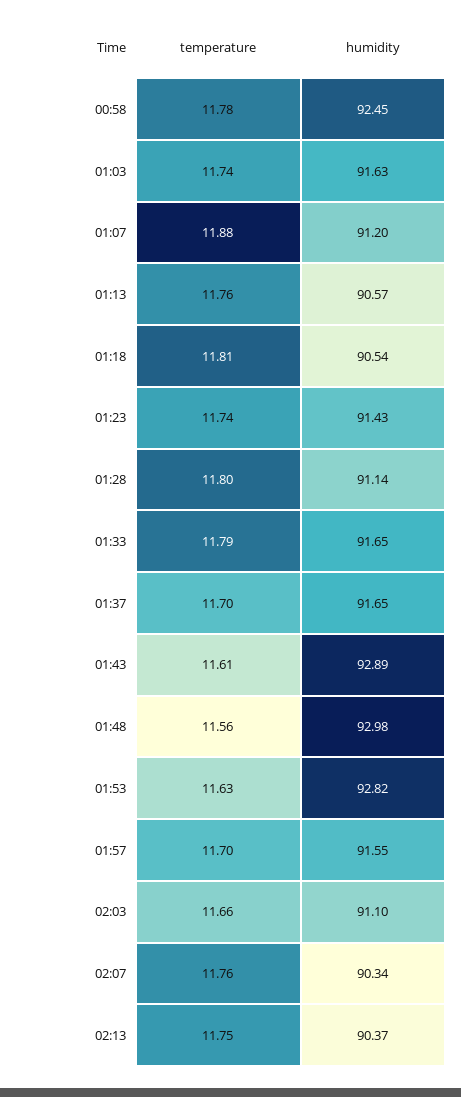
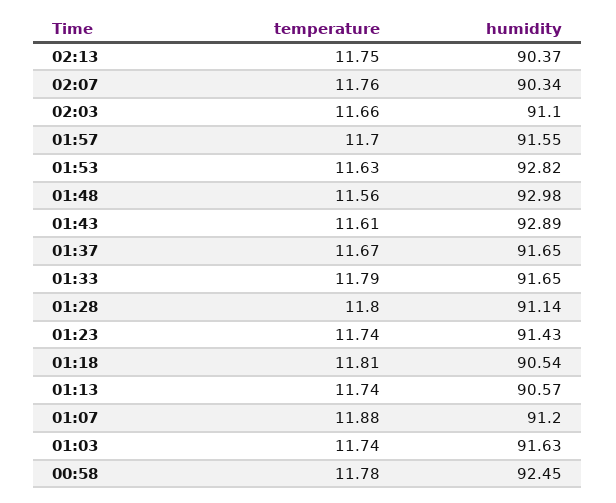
  {
    "temperature": {
      "00:58": 11.78,
      "01:03": 11.74,
      "01:07": 11.88,
-     "01:13": 11.76,
+     "01:13": 11.74,
      "01:18": 11.81,
      "01:23": 11.74,
      "01:28": 11.8,
      "01:33": 11.79,
-     "01:37": 11.7,
+     "01:37": 11.67,
      "01:43": 11.61,
      "01:48": 11.56,
      "01:53": 11.63,
      "01:57": 11.7,
      "02:03": 11.66,
      "02:07": 11.76,
      "02:13": 11.75
    },
    "humidity": {
      "00:58": 92.45,
      "01:03": 91.63,
      "01:07": 91.2,
      "01:13": 90.57,
      "01:18": 90.54,
      "01:23": 91.43,
      "01:28": 91.14,
      "01:33": 91.65,
      "01:37": 91.65,
      "01:43": 92.89,
      "01:48": 92.98,
      "01:53": 92.82,
      "01:57": 91.55,
      "02:03": 91.1,
      "02:07": 90.34,
      "02:13": 90.37
    }
  }

